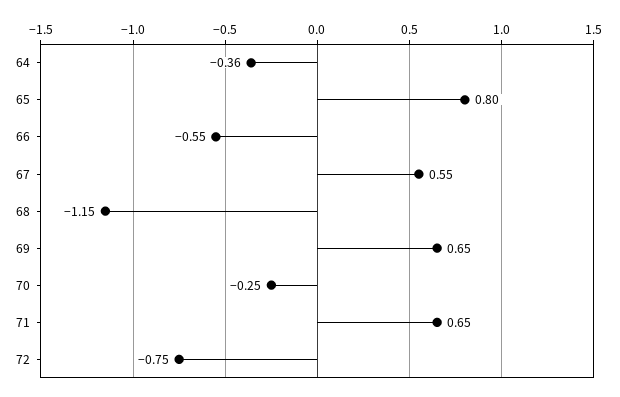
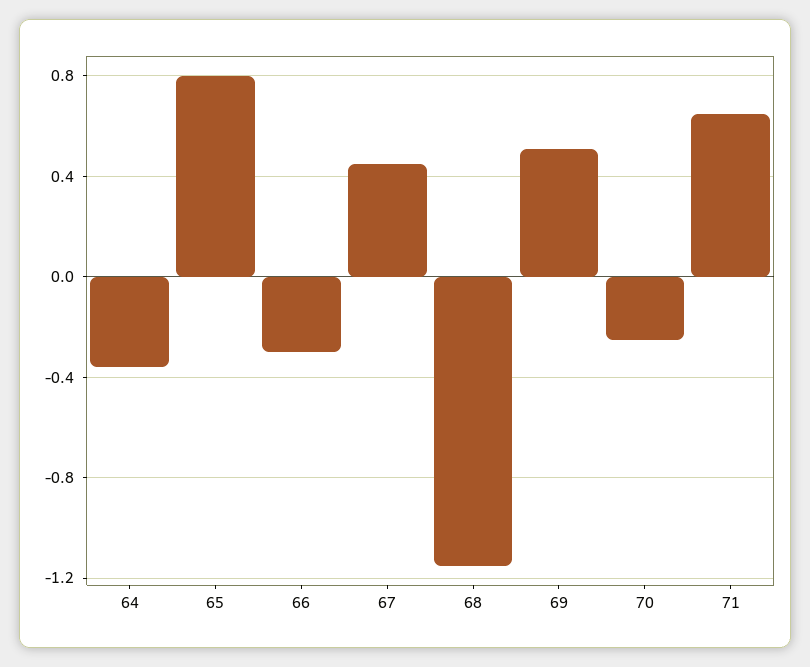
  {
    "64": -0.36,
    "65": 0.8,
-   "66": -0.55,
+   "66": -0.3,
-   "67": 0.55,
+   "67": 0.45,
    "68": -1.15,
-   "69": 0.65,
+   "69": 0.5,
    "70": -0.25,
-   "71": 0.65,
+   "71": 0.65
-   "72": -0.75
  }

